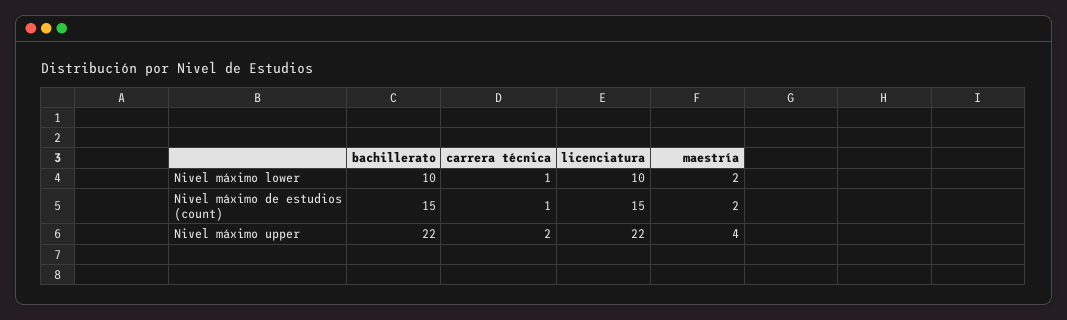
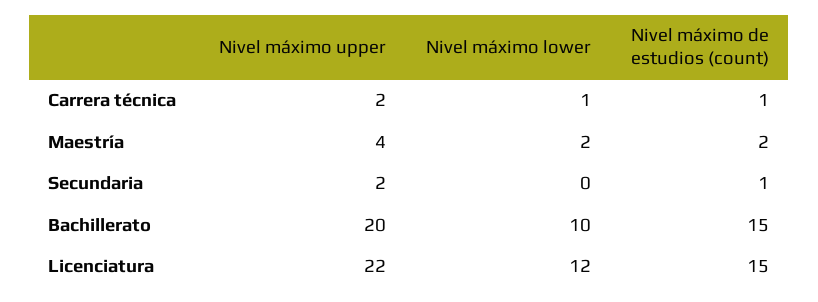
  {
    "bachillerato": {
      "Nivel máximo lower": 10,
      "Nivel máximo de estudios (count)": 15,
-     "Nivel máximo upper": 22
+     "Nivel máximo upper": 20
    },
    "carrera técnica": {
      "Nivel máximo lower": 1,
      "Nivel máximo de estudios (count)": 1,
      "Nivel máximo upper": 2
    },
    "licenciatura": {
-     "Nivel máximo lower": 10,
+     "Nivel máximo lower": 12,
      "Nivel máximo de estudios (count)": 15,
      "Nivel máximo upper": 22
    },
    "maestría": {
      "Nivel máximo lower": 2,
      "Nivel máximo de estudios (count)": 2,
      "Nivel máximo upper": 4
-   }
+   },
+   "Secundaria": {
+     "Nivel máximo upper": 2,
+     "Nivel máximo lower": 0,
+     "Nivel máximo de estudios (count)": 1
+   }
  }

